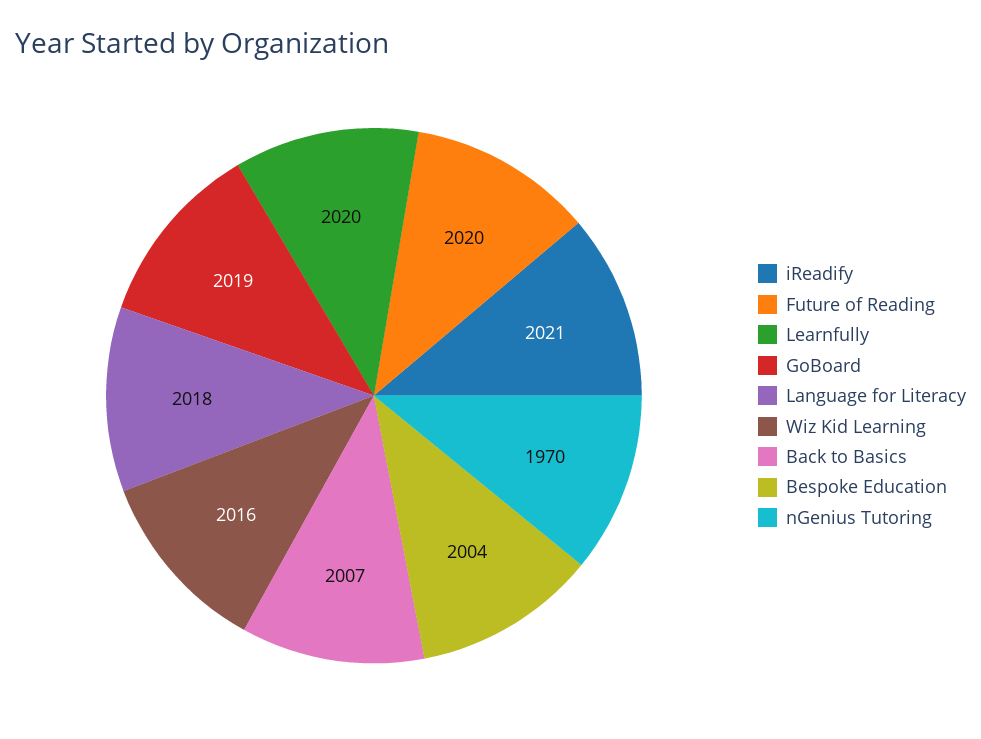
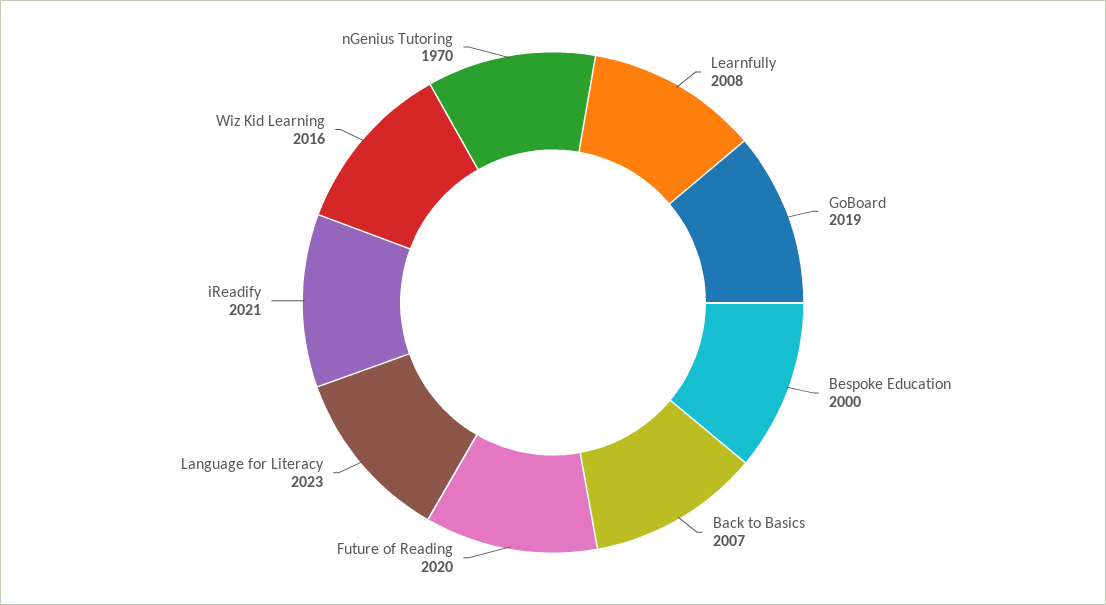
  {
    "iReadify": 2021,
    "Future of Reading": 2020,
-   "Learnfully": 2020,
+   "Learnfully": 2008,
    "GoBoard": 2019,
-   "Language for Literacy": 2018,
+   "Language for Literacy": 2023,
    "Wiz Kid Learning": 2016,
    "Back to Basics": 2007,
-   "Bespoke Education": 2004,
+   "Bespoke Education": 2000,
    "nGenius Tutoring": 1970
  }

